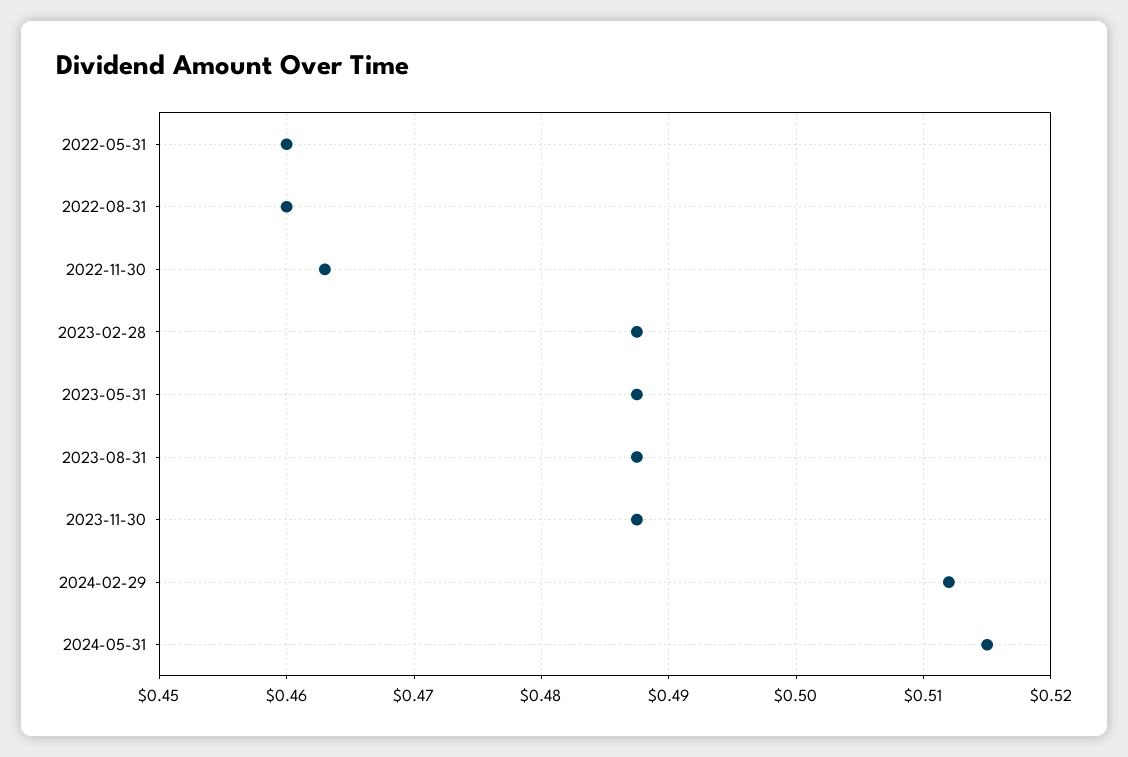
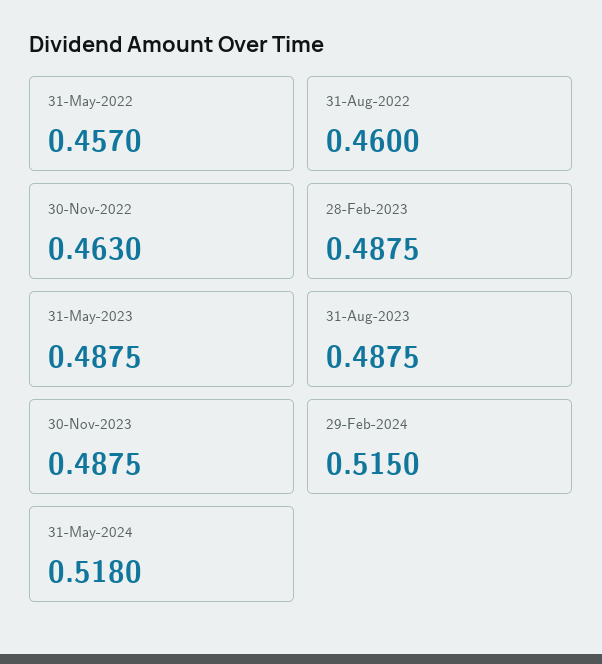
  {
-   "2022-05-31": 0.46,
+   "2022-05-31": 0.457,
    "2022-08-31": 0.46,
    "2022-11-30": 0.463,
    "2023-02-28": 0.4875,
    "2023-05-31": 0.4875,
    "2023-08-31": 0.4875,
    "2023-11-30": 0.4875,
-   "2024-02-29": 0.512,
+   "2024-02-29": 0.515,
-   "2024-05-31": 0.515
+   "2024-05-31": 0.518
  }

